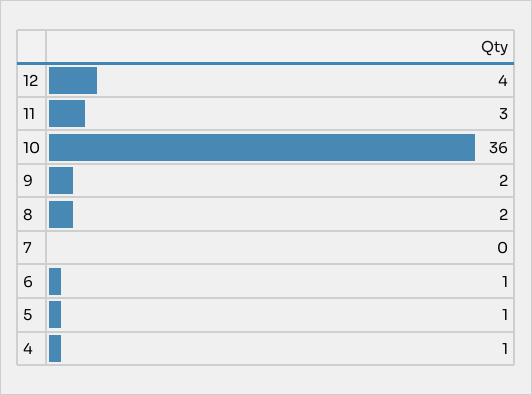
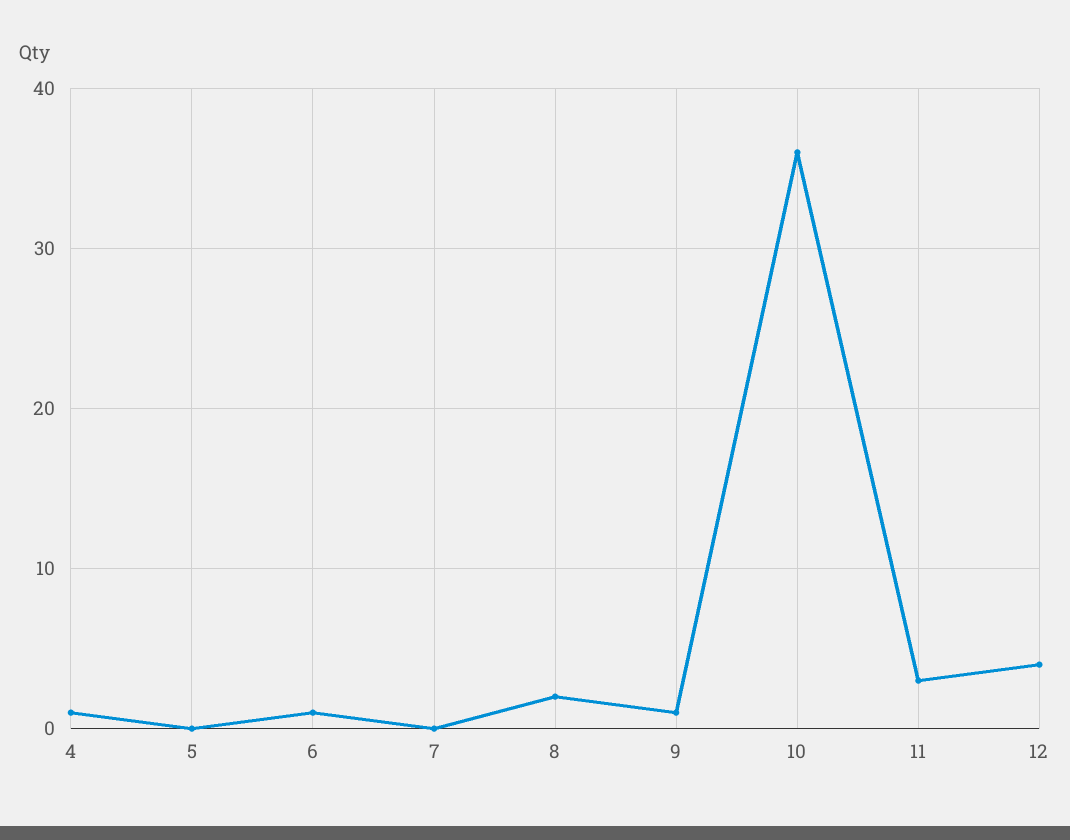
  {
    "12": 4,
    "11": 3,
    "10": 36,
-   "9": 2,
+   "9": 1,
    "8": 2,
    "7": 0,
    "6": 1,
-   "5": 1,
+   "5": 0,
    "4": 1
  }

